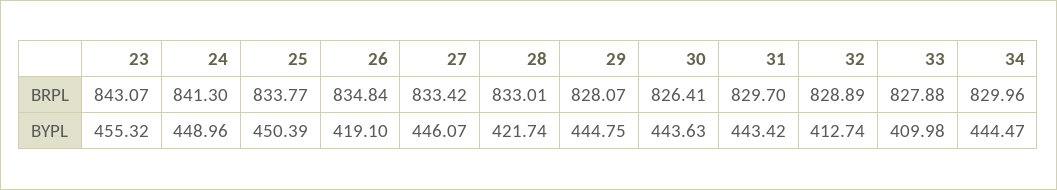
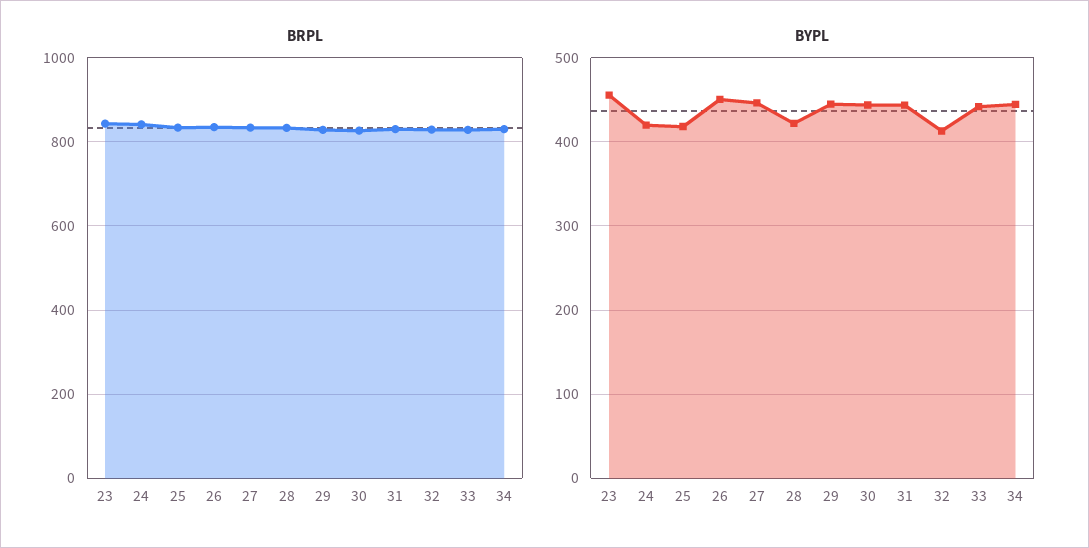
  {
    "BRPL": {
      "23": 843.07,
      "24": 841.3,
      "25": 833.77,
      "26": 834.84,
      "27": 833.42,
      "28": 833.01,
      "29": 828.07,
      "30": 826.41,
      "31": 829.7,
      "32": 828.89,
      "33": 827.88,
      "34": 829.96
    },
    "BYPL": {
      "23": 455.32,
-     "24": 448.96,
+     "24": 420,
-     "25": 450.39,
+     "25": 420,
-     "26": 419.1,
+     "26": 450,
      "27": 446.07,
      "28": 421.74,
      "29": 444.75,
      "30": 443.63,
      "31": 443.42,
      "32": 412.74,
-     "33": 409.98,
+     "33": 440,
      "34": 444.47
    }
  }

